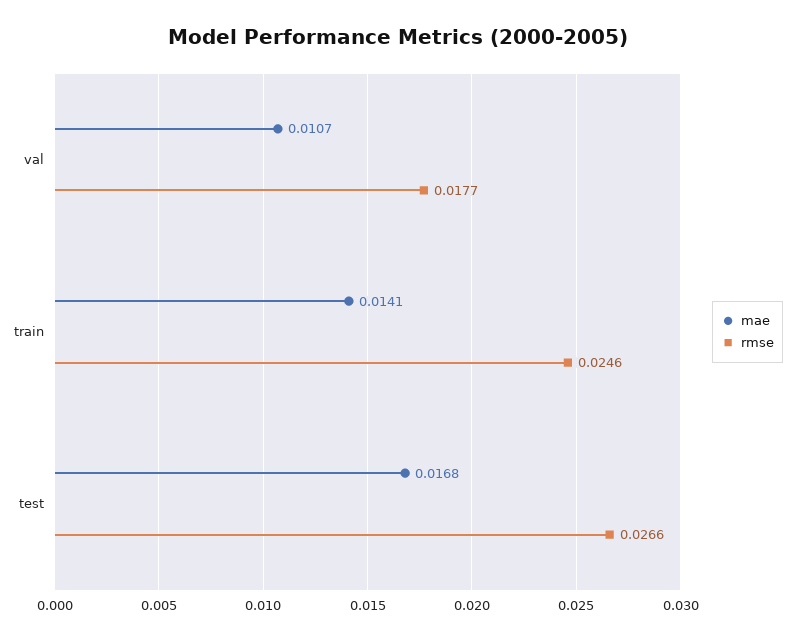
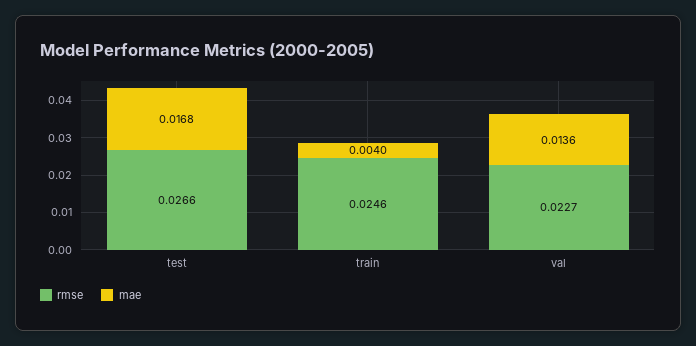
  {
    "mae": {
-     "val": 0.0107,
+     "val": 0.0136,
-     "train": 0.0141,
+     "train": 0.004,
      "test": 0.0168
    },
    "rmse": {
-     "val": 0.0177,
+     "val": 0.0227,
      "train": 0.0246,
      "test": 0.0266
    }
  }

